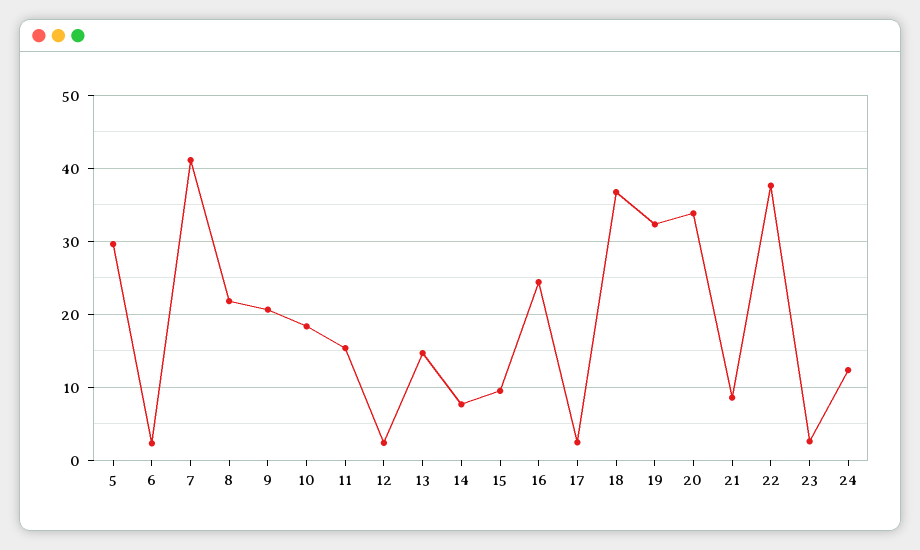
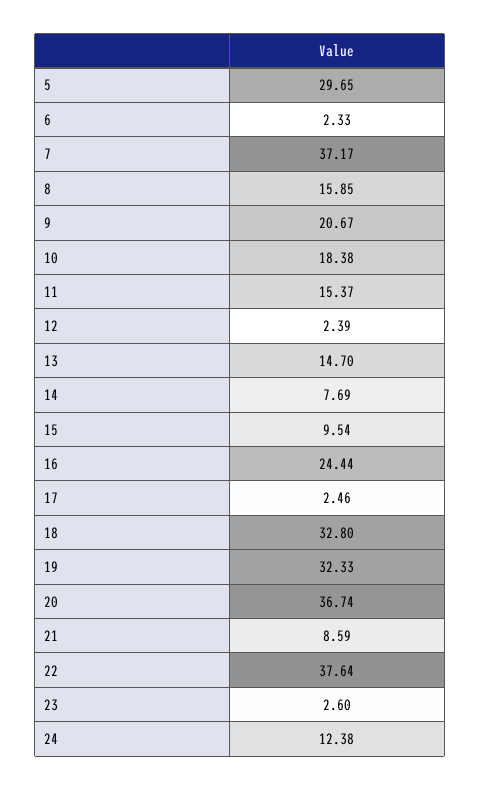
  {
    "5": 29.65,
    "6": 2.33,
-   "7": 41,
+   "7": 37.17,
-   "8": 22,
+   "8": 15.85,
    "9": 20.67,
    "10": 18.38,
    "11": 15.37,
    "12": 2.39,
    "13": 14.7,
    "14": 7.69,
    "15": 9.54,
    "16": 24.44,
    "17": 2.46,
-   "18": 37,
+   "18": 32.8,
    "19": 32.33,
-   "20": 34,
+   "20": 36.74,
    "21": 8.59,
    "22": 37.64,
    "23": 2.6,
    "24": 12.38
  }

